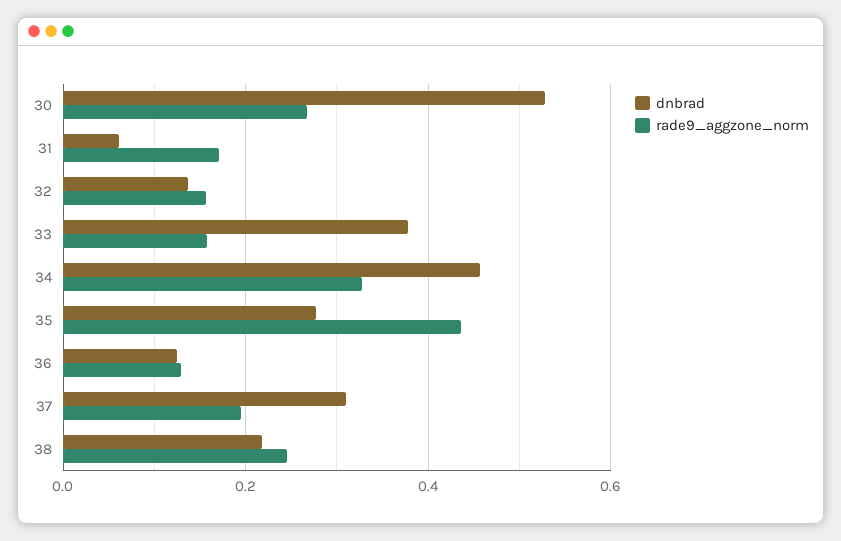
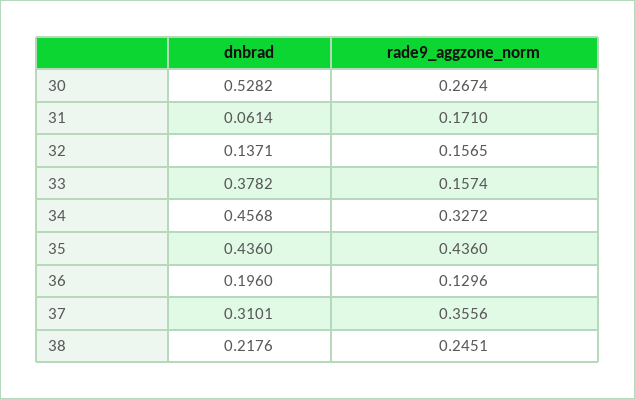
  {
    "dnbrad": {
      "30": 0.5282,
      "31": 0.0614,
      "32": 0.1371,
      "33": 0.3782,
      "34": 0.4568,
-     "35": 0.28,
+     "35": 0.436,
-     "36": 0.12,
+     "36": 0.196,
      "37": 0.3101,
      "38": 0.2176
    },
    "rade9_aggzone_norm": {
      "30": 0.2674,
      "31": 0.171,
      "32": 0.1565,
      "33": 0.1574,
      "34": 0.3272,
      "35": 0.436,
      "36": 0.1296,
-     "37": 0.2,
+     "37": 0.3556,
      "38": 0.2451
    }
  }

